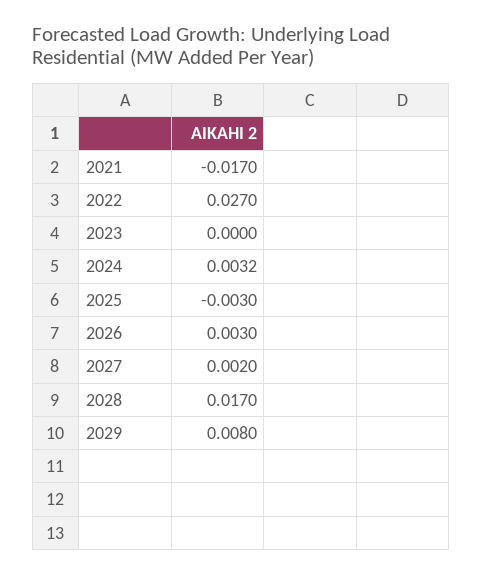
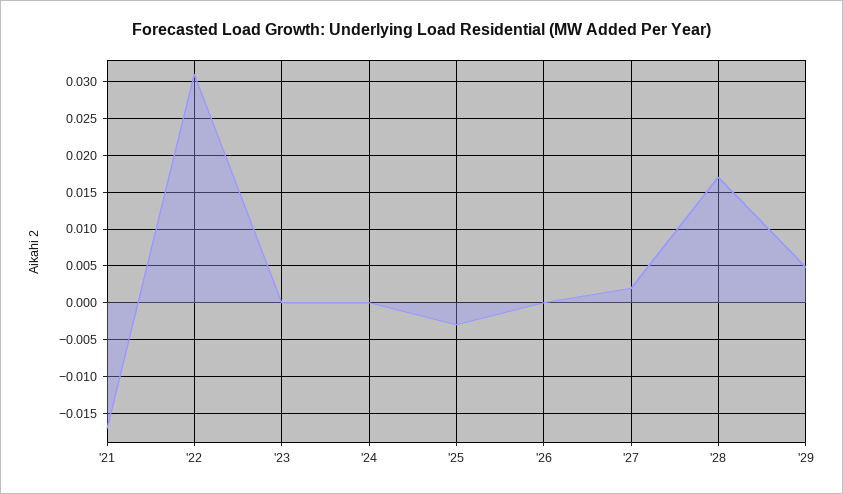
  {
    "2021": -0.017,
-   "2022": 0.027,
+   "2022": 0.031,
    "2023": 0,
-   "2024": 0.0032,
+   "2024": 0,
    "2025": -0.003,
-   "2026": 0.003,
+   "2026": 0,
    "2027": 0.002,
    "2028": 0.017,
-   "2029": 0.008
+   "2029": 0.005
  }

